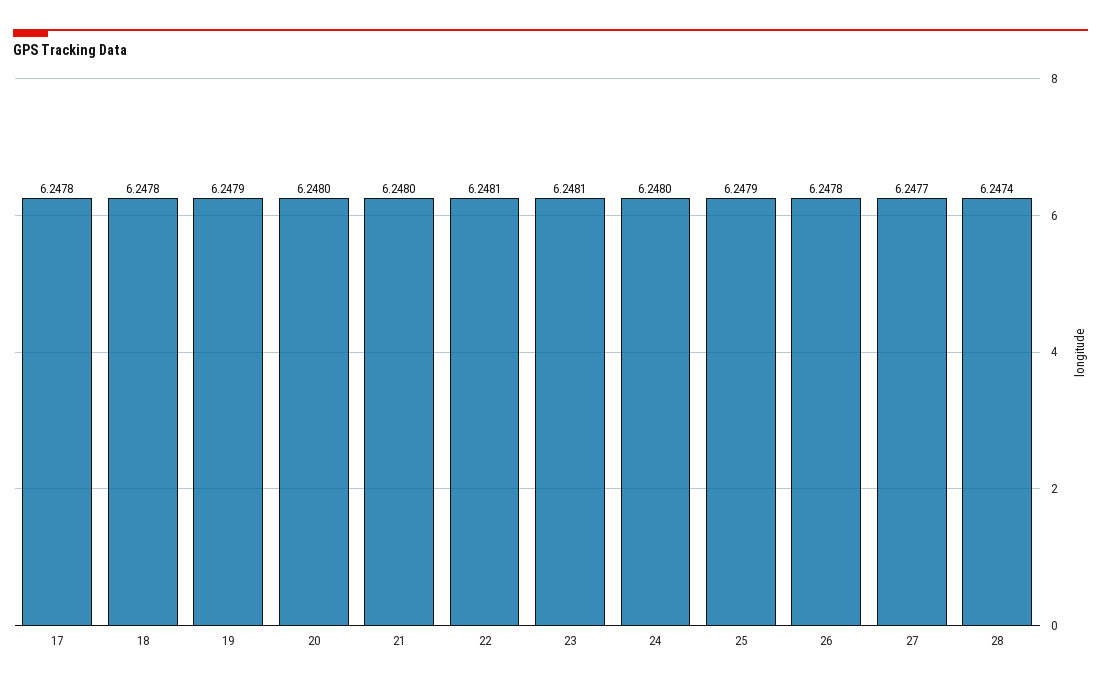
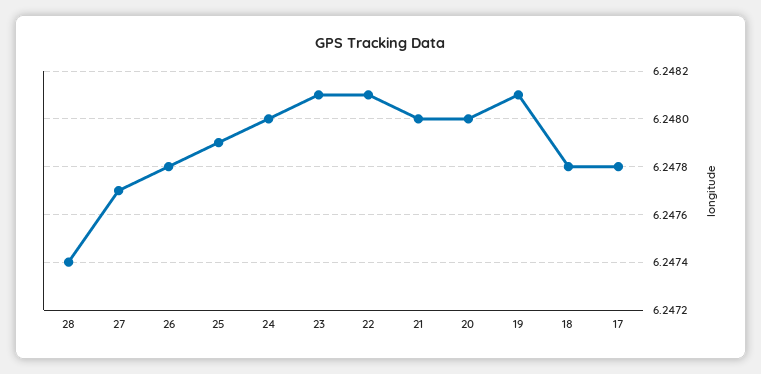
  {
    "17": 6.2478,
    "18": 6.2478,
-   "19": 6.2479,
+   "19": 6.2481,
    "20": 6.248,
    "21": 6.248,
    "22": 6.2481,
    "23": 6.2481,
    "24": 6.248,
    "25": 6.2479,
    "26": 6.2478,
    "27": 6.2477,
    "28": 6.2474
  }

